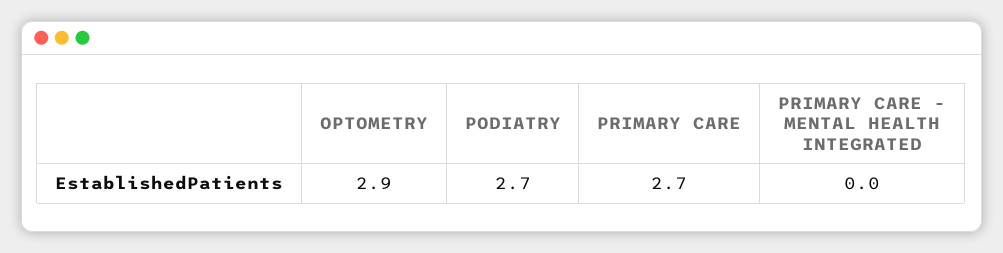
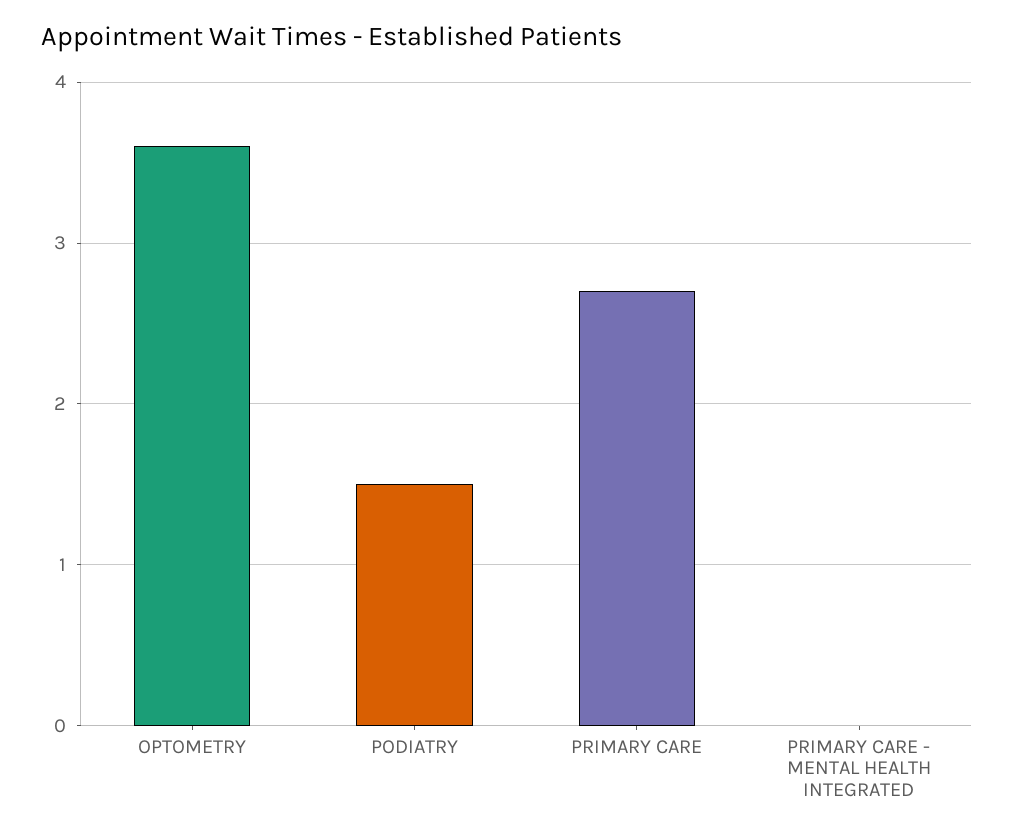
  {
-   "OPTOMETRY": 2.9,
+   "OPTOMETRY": 3.6,
-   "PODIATRY": 2.7,
+   "PODIATRY": 1.5,
    "PRIMARY CARE": 2.7,
    "PRIMARY CARE - MENTAL HEALTH INTEGRATED": 0
  }

